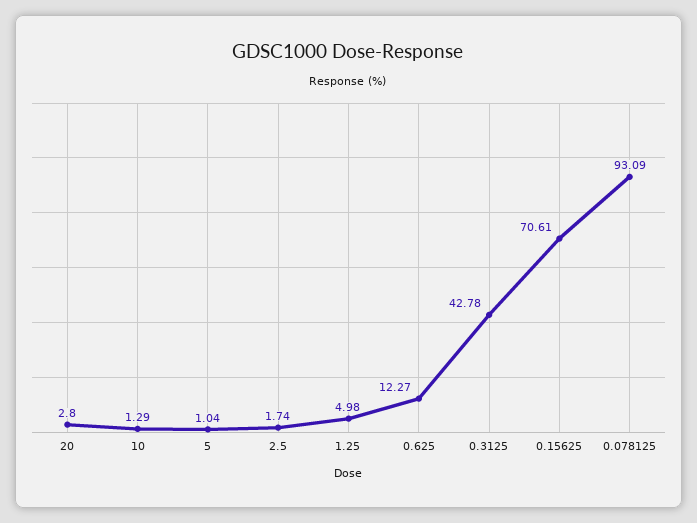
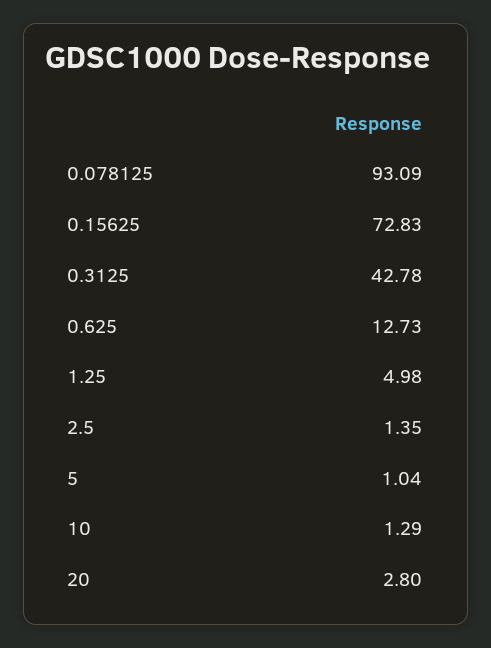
  {
    "20": 2.8,
    "10": 1.29,
    "5": 1.04,
-   "2.5": 1.74,
+   "2.5": 1.35,
    "1.25": 4.98,
-   "0.625": 12.27,
+   "0.625": 12.73,
    "0.3125": 42.78,
-   "0.15625": 70.61,
+   "0.15625": 72.83,
    "0.078125": 93.09
  }

